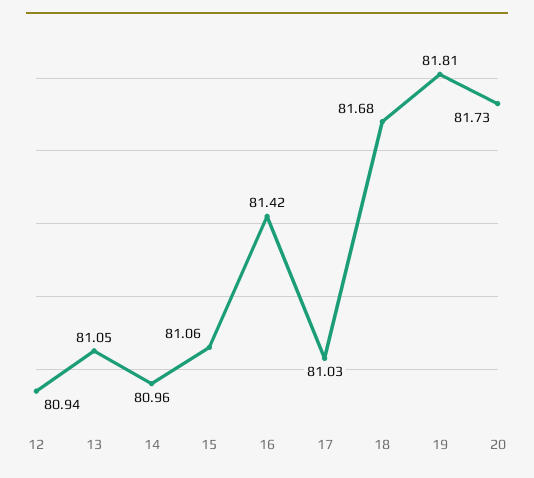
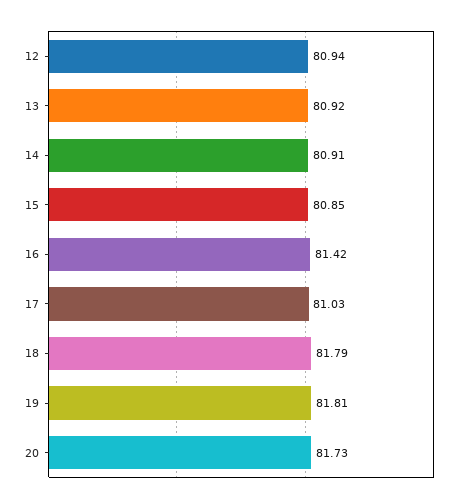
  {
    "12": 80.94,
-   "13": 81.05,
+   "13": 80.92,
-   "14": 80.96,
+   "14": 80.91,
-   "15": 81.06,
+   "15": 80.85,
    "16": 81.42,
    "17": 81.03,
-   "18": 81.68,
+   "18": 81.79,
    "19": 81.81,
    "20": 81.73
  }

